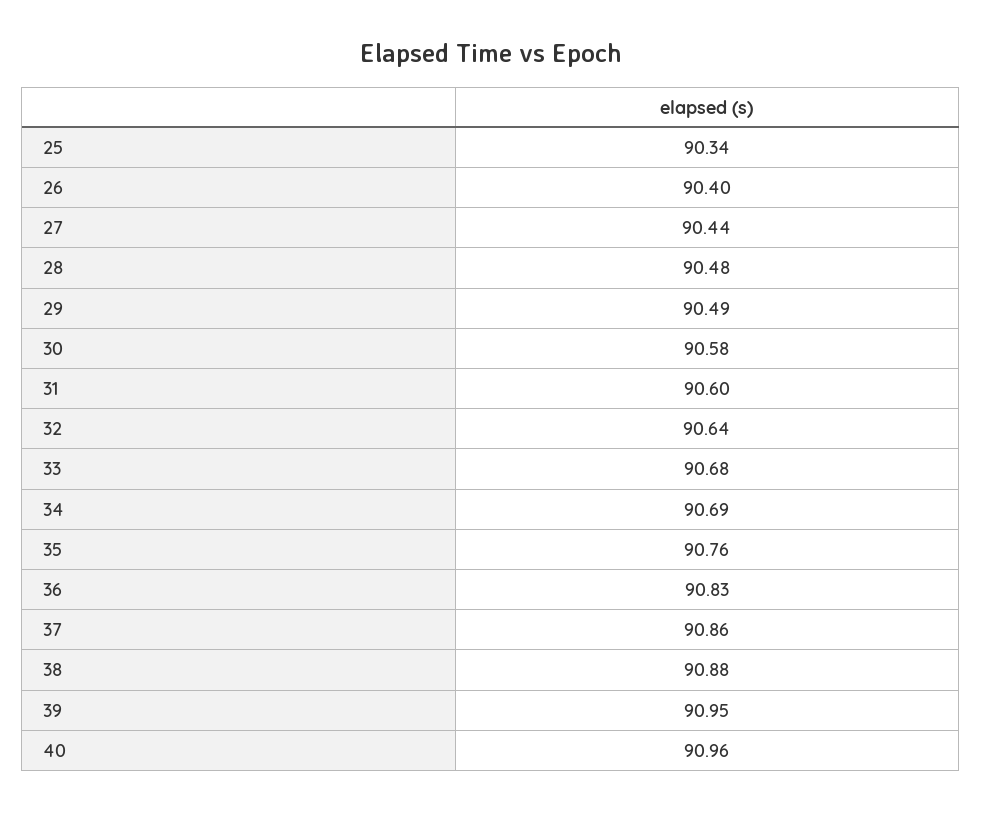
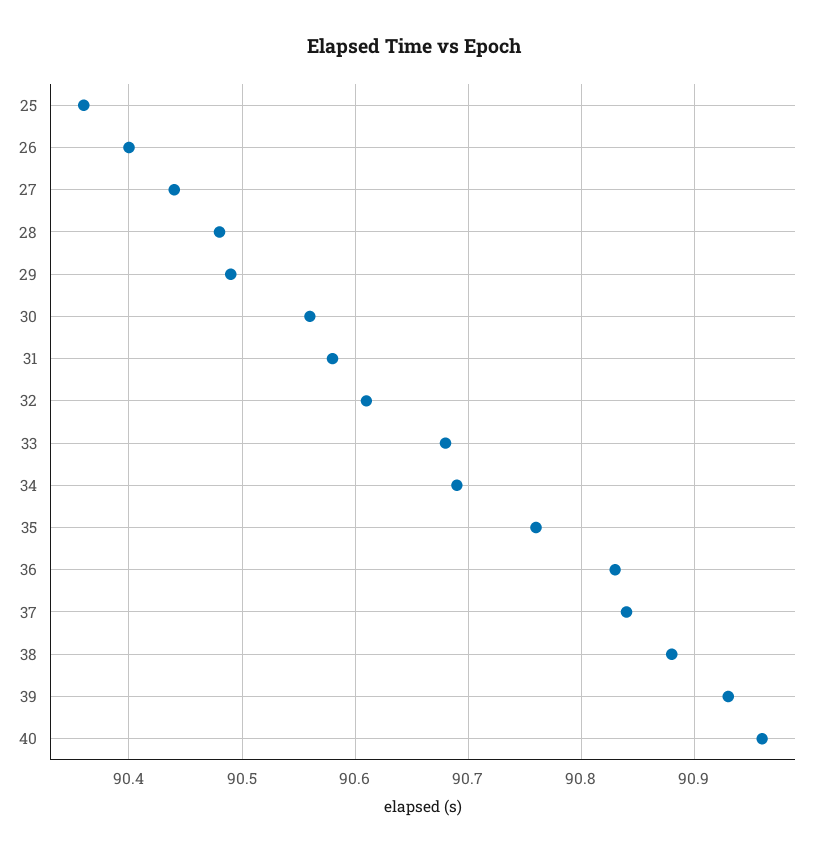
  {
-   "25": 90.34,
+   "25": 90.36,
    "26": 90.4,
    "27": 90.44,
    "28": 90.48,
    "29": 90.49,
-   "30": 90.58,
+   "30": 90.56,
-   "31": 90.6,
+   "31": 90.58,
-   "32": 90.64,
+   "32": 90.61,
    "33": 90.68,
    "34": 90.69,
    "35": 90.76,
    "36": 90.83,
-   "37": 90.86,
+   "37": 90.84,
    "38": 90.88,
-   "39": 90.95,
+   "39": 90.93,
    "40": 90.96
  }

